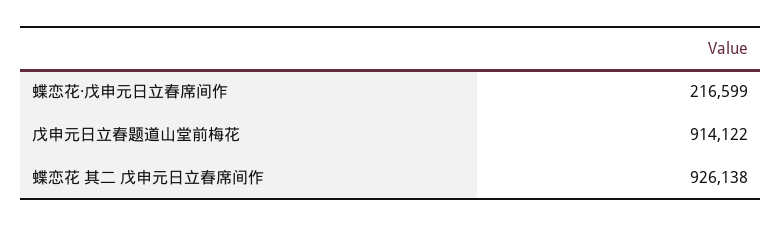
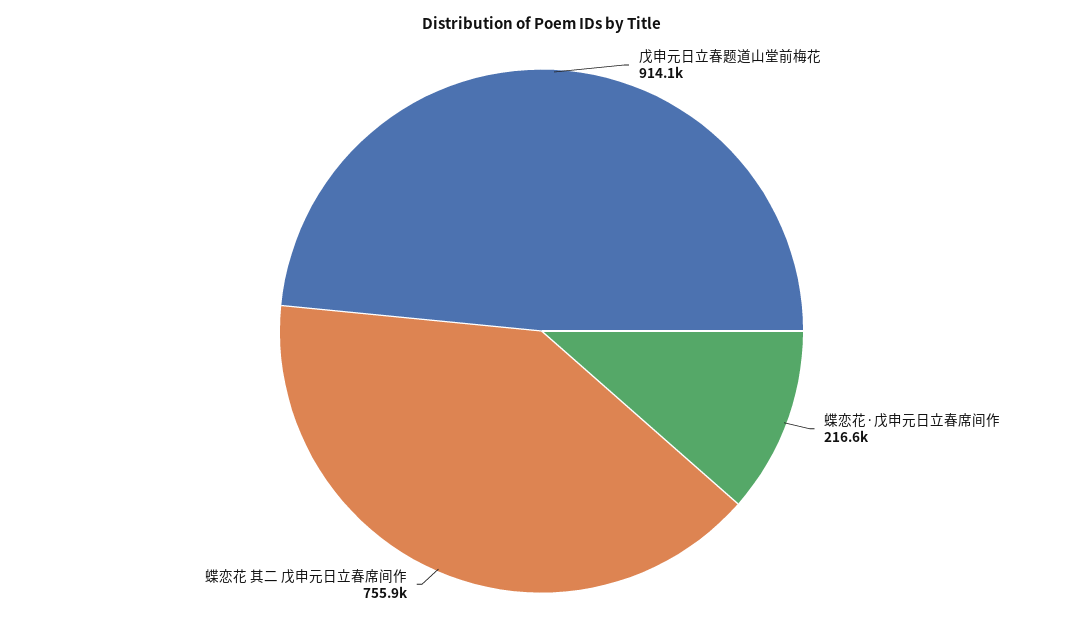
  {
    "蝶恋花·戊申元日立春席间作": 216599,
    "戊申元日立春题道山堂前梅花": 914122,
-   "蝶恋花 其二 戊申元日立春席间作": 926138
+   "蝶恋花 其二 戊申元日立春席间作": 755900
  }

